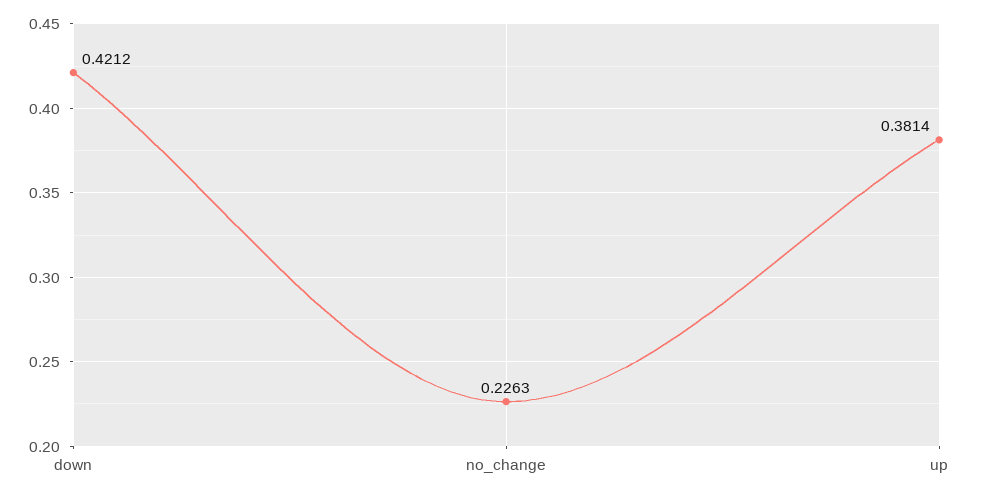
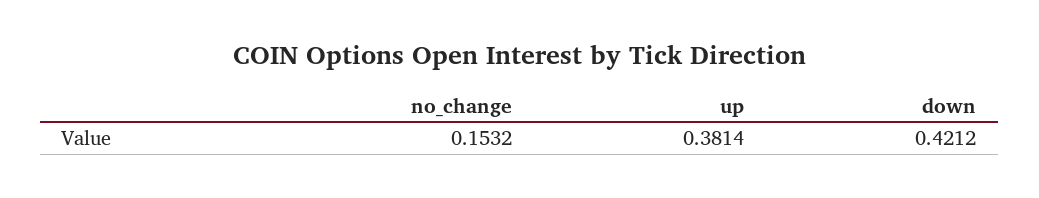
  {
    "down": 0.4212,
-   "no_change": 0.2263,
+   "no_change": 0.1532,
    "up": 0.3814
  }

